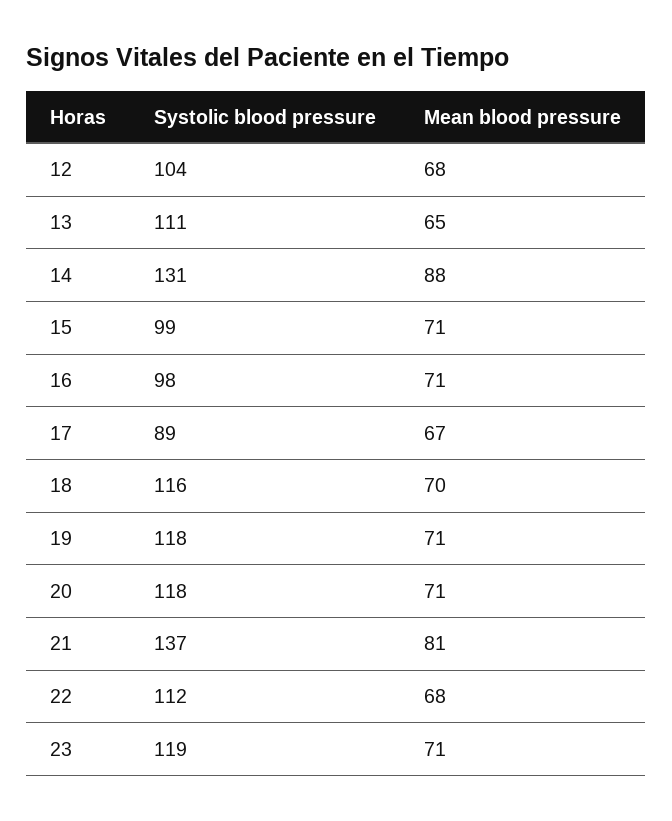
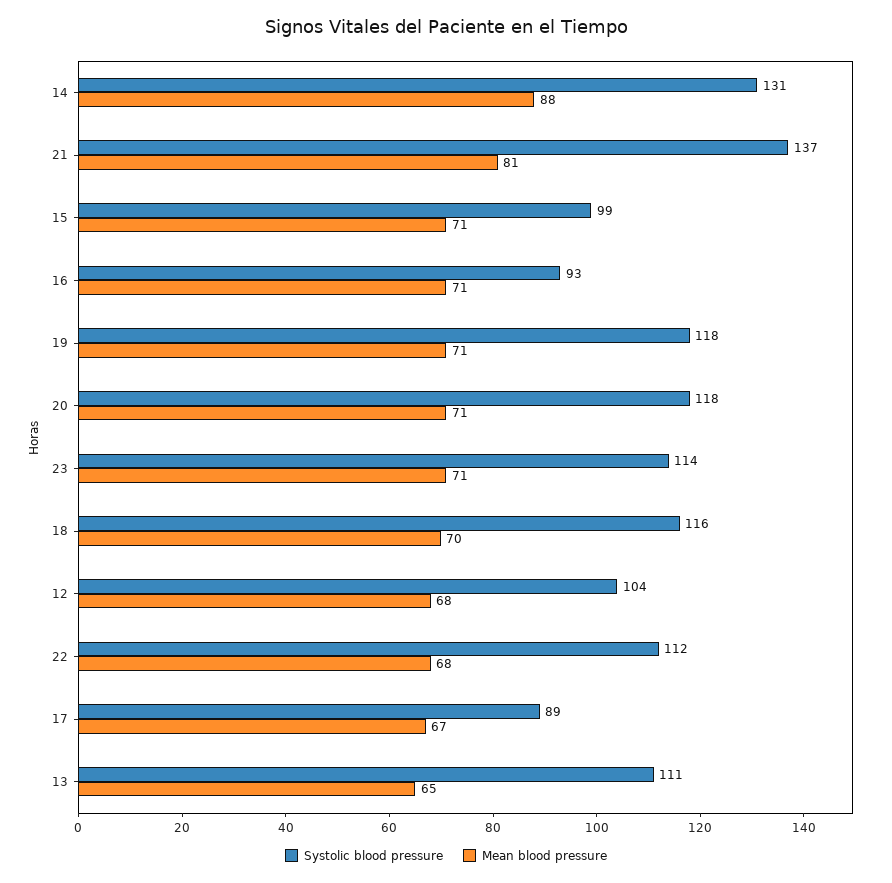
  {
    "Systolic blood pressure": {
      "12": 104,
      "13": 111,
      "14": 131,
      "15": 99,
-     "16": 98,
+     "16": 93,
      "17": 89,
      "18": 116,
      "19": 118,
      "20": 118,
      "21": 137,
      "22": 112,
-     "23": 119
+     "23": 114
    },
    "Mean blood pressure": {
      "12": 68,
      "13": 65,
      "14": 88,
      "15": 71,
      "16": 71,
      "17": 67,
      "18": 70,
      "19": 71,
      "20": 71,
      "21": 81,
      "22": 68,
      "23": 71
    }
  }

